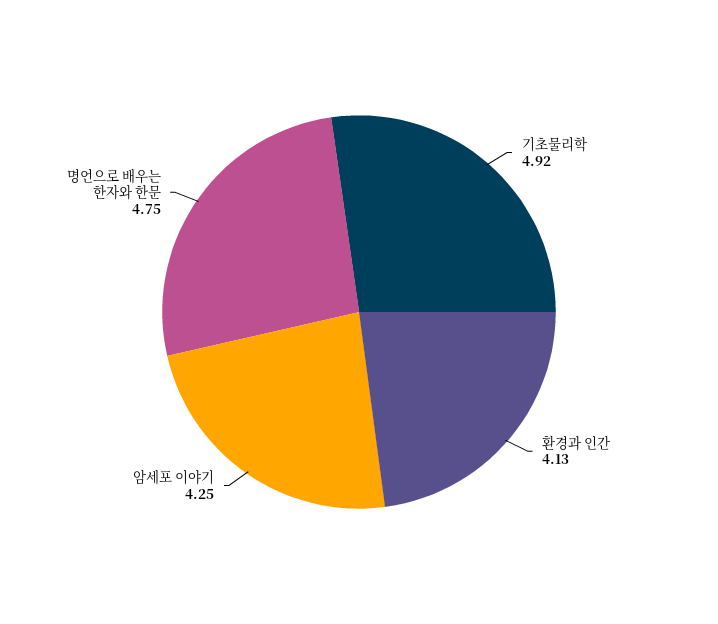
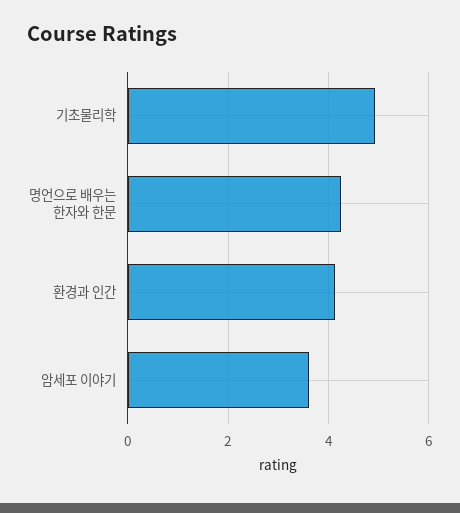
  {
    "기초물리학": 4.92,
    "환경과 인간": 4.13,
-   "암세포 이야기": 4.25,
+   "암세포 이야기": 3.6,
-   "명언으로 배우는 한자와 한문": 4.75
+   "명언으로 배우는 한자와 한문": 4.2
  }

